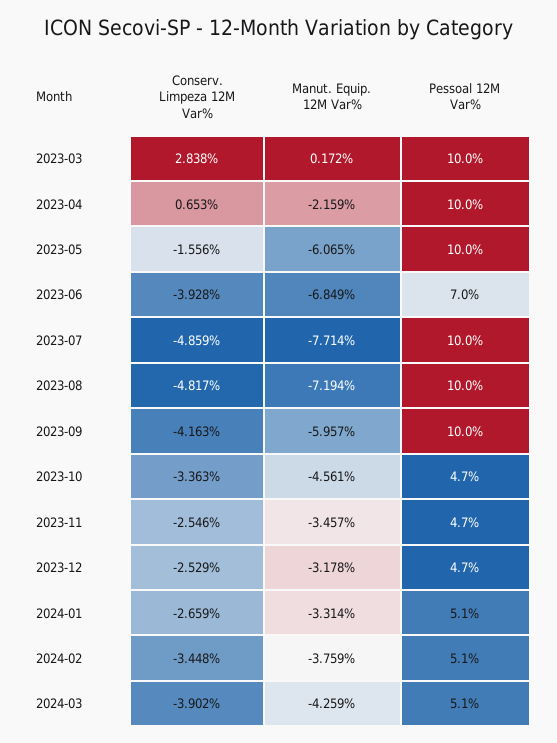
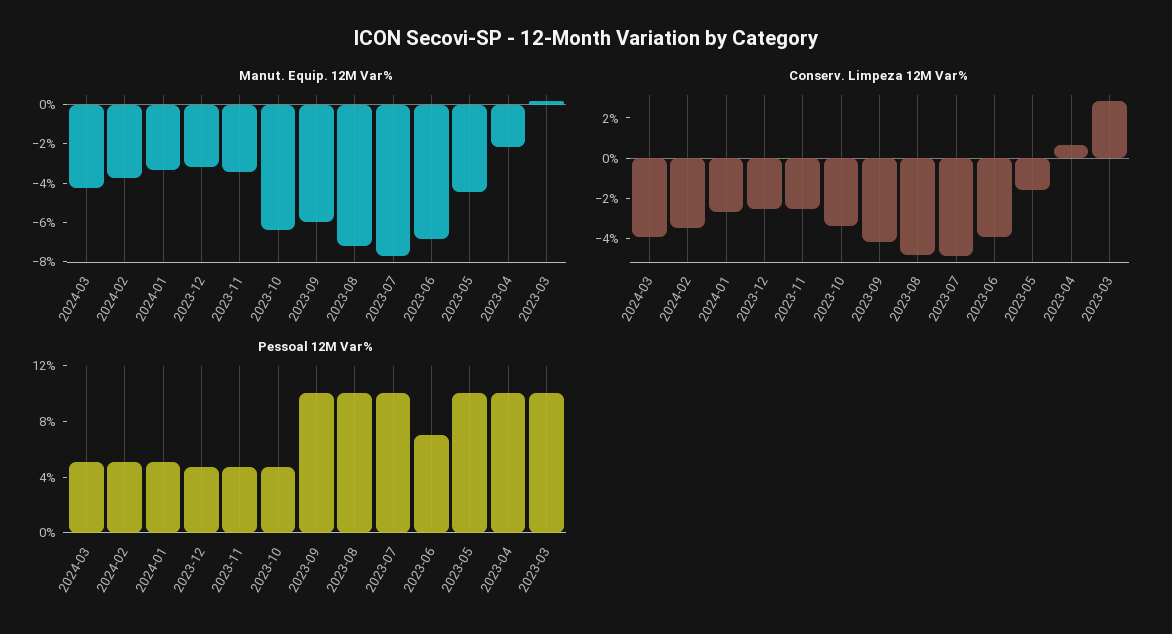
  {
    "Conserv. Limpeza 12M Var%": {
      "2023-03": 2.838,
      "2023-04": 0.653,
      "2023-05": -1.556,
      "2023-06": -3.928,
      "2023-07": -4.859,
      "2023-08": -4.817,
      "2023-09": -4.163,
      "2023-10": -3.363,
      "2023-11": -2.546,
      "2023-12": -2.529,
      "2024-01": -2.659,
      "2024-02": -3.448,
      "2024-03": -3.902
    },
    "Manut. Equip. 12M Var%": {
      "2023-03": 0.172,
      "2023-04": -2.159,
-     "2023-05": -6.065,
+     "2023-05": -4.5,
      "2023-06": -6.849,
      "2023-07": -7.714,
      "2023-08": -7.194,
      "2023-09": -5.957,
-     "2023-10": -4.561,
+     "2023-10": -6.5,
      "2023-11": -3.457,
      "2023-12": -3.178,
      "2024-01": -3.314,
      "2024-02": -3.759,
      "2024-03": -4.259
    },
    "Pessoal 12M Var%": {
      "2023-03": 10,
      "2023-04": 10,
      "2023-05": 10,
      "2023-06": 7,
      "2023-07": 10,
      "2023-08": 10,
      "2023-09": 10,
      "2023-10": 4.7,
      "2023-11": 4.7,
      "2023-12": 4.7,
      "2024-01": 5.1,
      "2024-02": 5.1,
      "2024-03": 5.1
    }
  }

